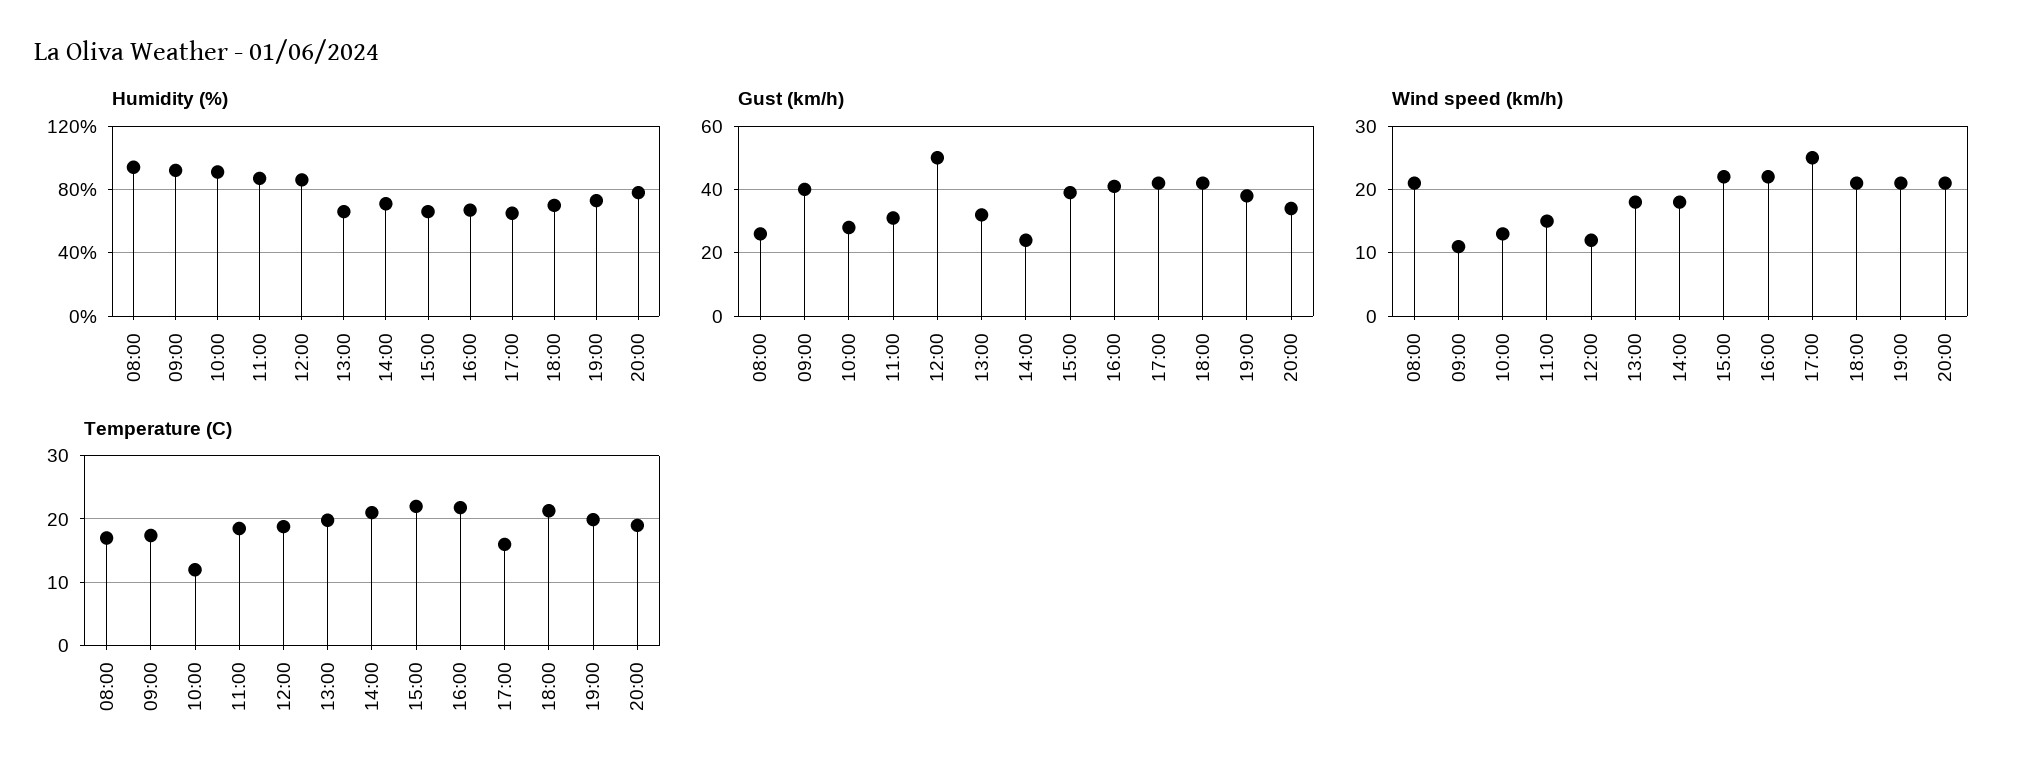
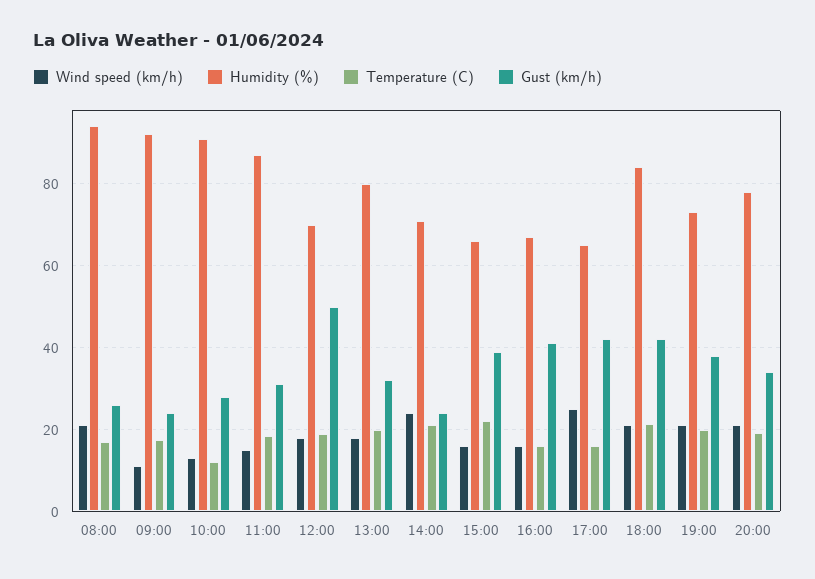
  {
    "Humidity (%)": {
      "08:00": 94,
      "09:00": 92,
      "10:00": 92,
      "11:00": 88,
-     "12:00": 85,
+     "12:00": 70,
-     "13:00": 65,
+     "13:00": 80,
      "14:00": 72,
      "15:00": 66,
      "16:00": 68,
      "17:00": 66,
-     "18:00": 70,
+     "18:00": 84,
      "19:00": 74,
      "20:00": 78
    },
    "Gust (km/h)": {
      "08:00": 26,
-     "09:00": 40,
+     "09:00": 24,
      "10:00": 28,
      "11:00": 32,
      "12:00": 50,
      "13:00": 32,
      "14:00": 24,
      "15:00": 40,
      "16:00": 42,
      "17:00": 42,
      "18:00": 42,
      "19:00": 38,
      "20:00": 34
    },
    "Wind speed (km/h)": {
      "08:00": 21,
      "09:00": 11,
      "10:00": 13,
      "11:00": 15,
-     "12:00": 12,
+     "12:00": 18,
      "13:00": 18,
-     "14:00": 18,
+     "14:00": 24,
-     "15:00": 22,
+     "15:00": 16,
-     "16:00": 22,
+     "16:00": 16,
      "17:00": 25,
      "18:00": 21,
      "19:00": 21,
      "20:00": 21
    },
    "Temperature (C)": {
      "08:00": 17,
      "09:00": 17,
      "10:00": 12,
      "11:00": 19,
      "12:00": 19,
      "13:00": 20,
      "14:00": 21,
      "15:00": 22,
-     "16:00": 22,
+     "16:00": 16,
      "17:00": 16,
      "18:00": 21,
      "19:00": 20,
      "20:00": 19
    }
  }

